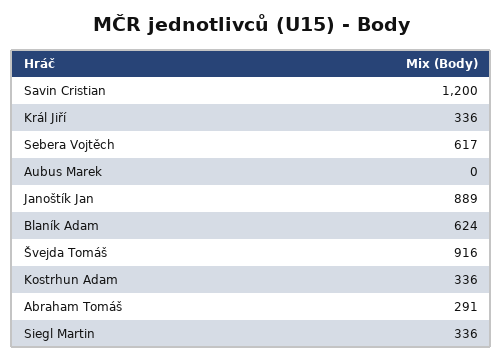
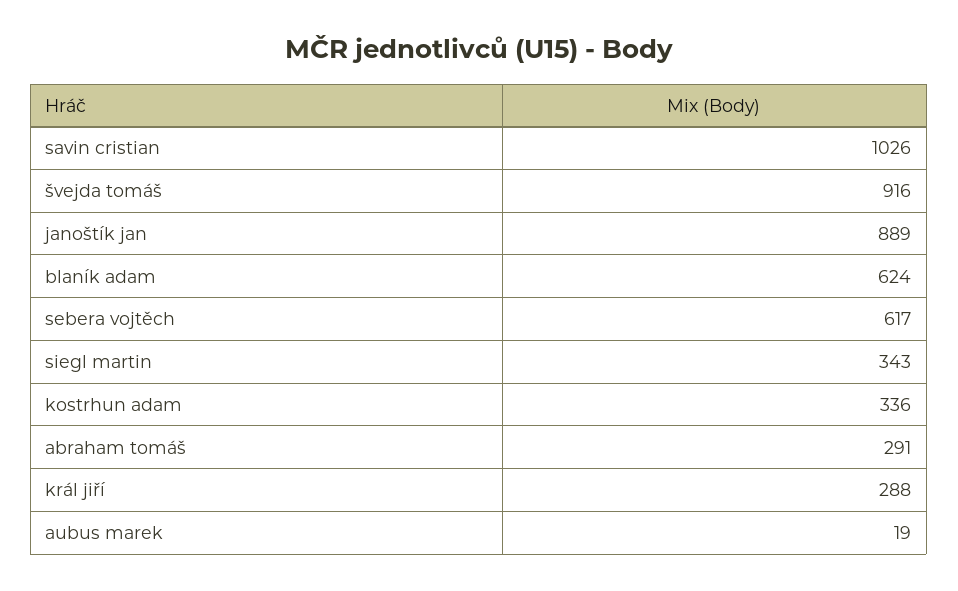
  {
-   "Savin Cristian": 1200,
+   "Savin Cristian": 1026,
-   "Král Jiří": 336,
+   "Král Jiří": 288,
    "Sebera Vojtěch": 617,
-   "Aubus Marek": 0,
+   "Aubus Marek": 19,
    "Janoštík Jan": 889,
    "Blaník Adam": 624,
    "Švejda Tomáš": 916,
    "Kostrhun Adam": 336,
    "Abraham Tomáš": 291,
-   "Siegl Martin": 336
+   "Siegl Martin": 343
  }

